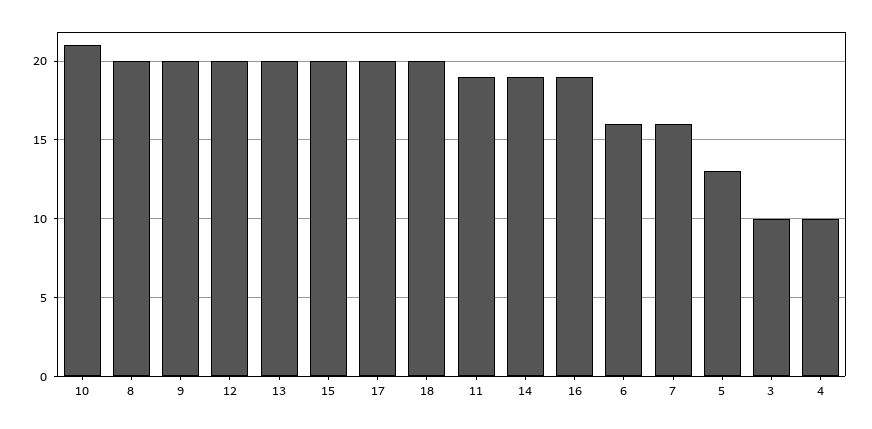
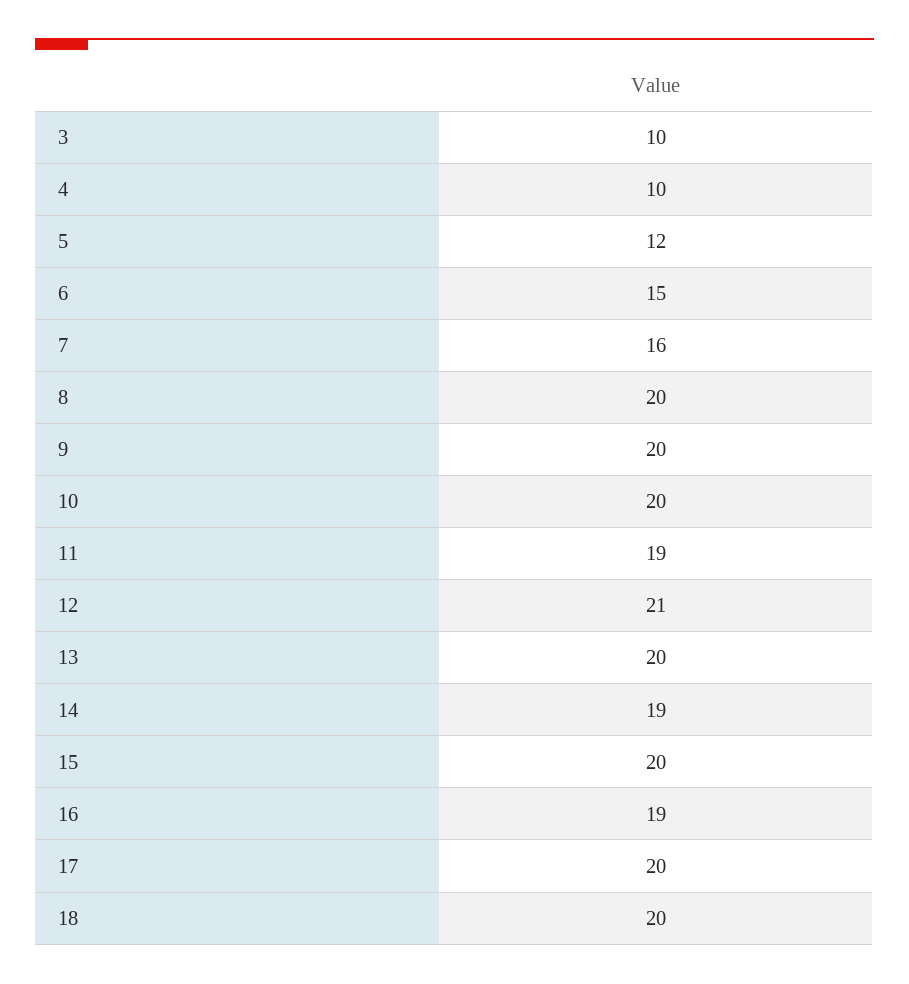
  {
-   "10": 21,
+   "10": 20,
    "8": 20,
    "9": 20,
-   "12": 20,
+   "12": 21,
    "13": 20,
    "15": 20,
    "17": 20,
    "18": 20,
    "11": 19,
    "14": 19,
    "16": 19,
-   "6": 16,
+   "6": 15,
    "7": 16,
-   "5": 13,
+   "5": 12,
    "3": 10,
    "4": 10
  }

